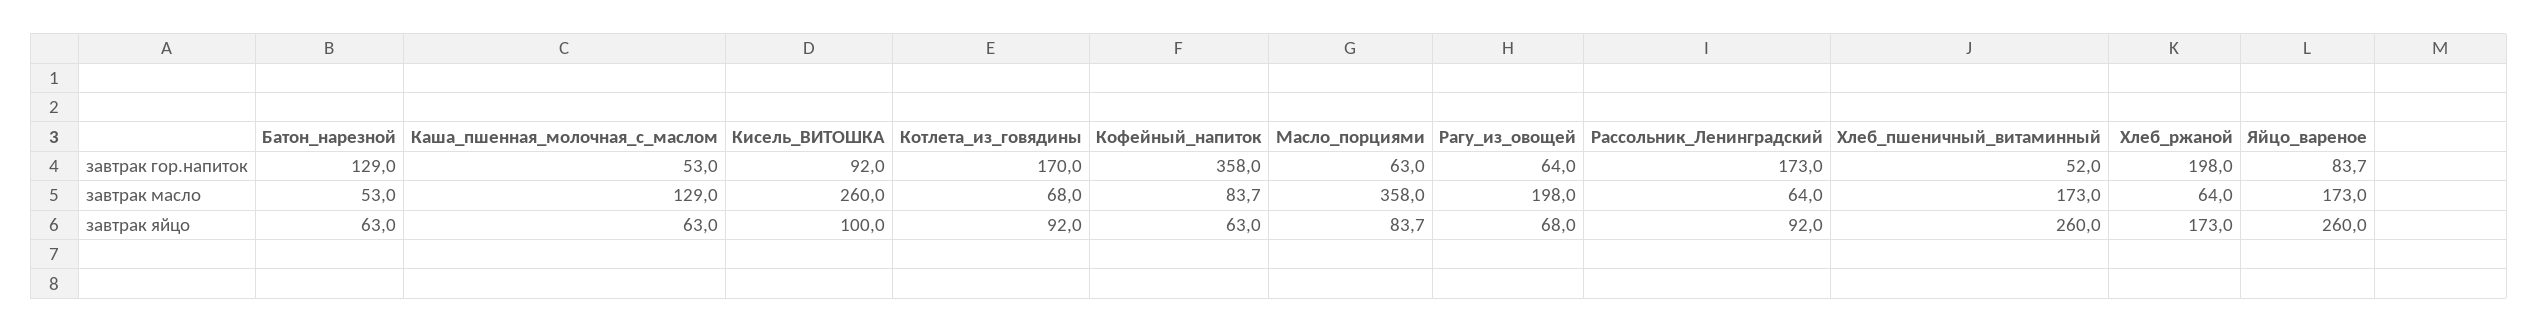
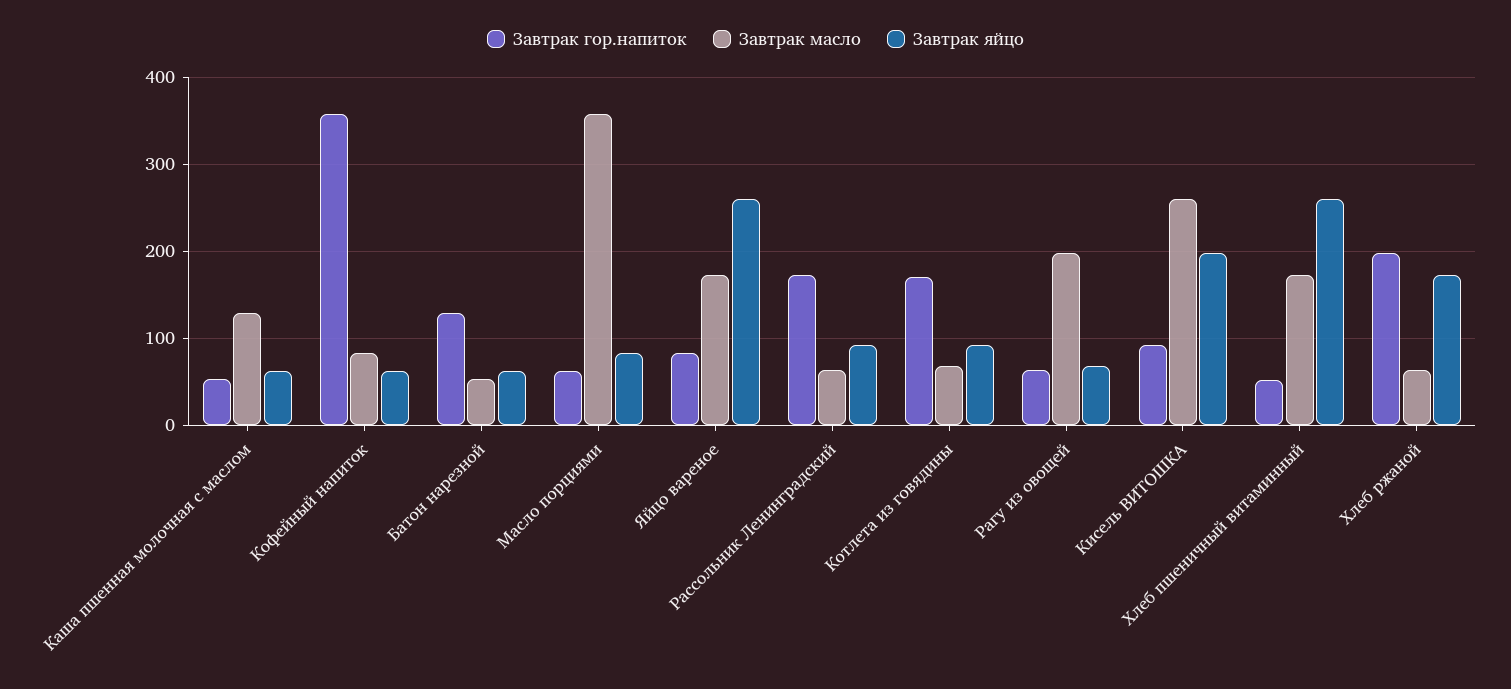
  {
    "завтрак гор.напиток": {
      "Батон_нарезной": 129,
      "Каша_пшенная_молочная_с_маслом": 53,
      "Кисель_ВИТОШКА": 92,
      "Котлета_из_говядины": 170,
      "Кофейный_напиток": 358,
      "Масло_порциями": 63,
      "Рагу_из_овощей": 64,
      "Рассольник_Ленинградский": 173,
      "Хлеб_пшеничный_витаминный": 52,
      "Хлеб_ржаной": 198,
      "Яйцо_вареное": 83.7
    },
    "завтрак масло": {
      "Батон_нарезной": 53,
      "Каша_пшенная_молочная_с_маслом": 129,
      "Кисель_ВИТОШКА": 260,
      "Котлета_из_говядины": 68,
      "Кофейный_напиток": 83.7,
      "Масло_порциями": 358,
      "Рагу_из_овощей": 198,
      "Рассольник_Ленинградский": 64,
      "Хлеб_пшеничный_витаминный": 173,
      "Хлеб_ржаной": 64,
      "Яйцо_вареное": 173
    },
    "завтрак яйцо": {
      "Батон_нарезной": 63,
      "Каша_пшенная_молочная_с_маслом": 63,
-     "Кисель_ВИТОШКА": 100,
+     "Кисель_ВИТОШКА": 200,
      "Котлета_из_говядины": 92,
      "Кофейный_напиток": 63,
      "Масло_порциями": 83.7,
      "Рагу_из_овощей": 68,
      "Рассольник_Ленинградский": 92,
      "Хлеб_пшеничный_витаминный": 260,
      "Хлеб_ржаной": 173,
      "Яйцо_вареное": 260
    }
  }

